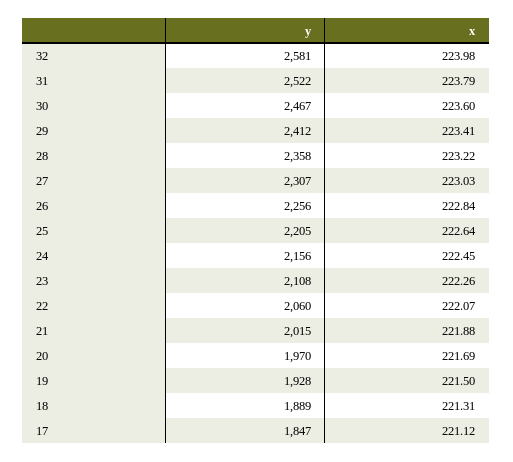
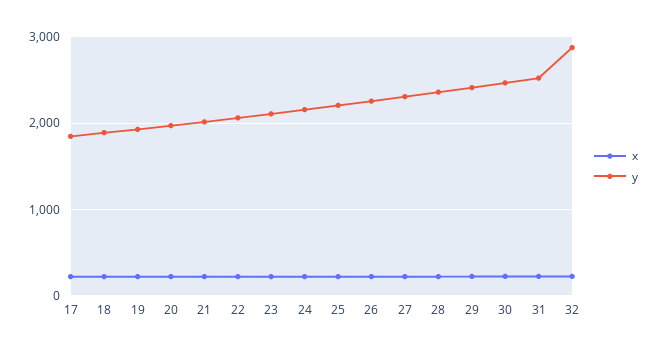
  {
    "y": {
-     "32": 2581,
+     "32": 2900,
      "31": 2522,
      "30": 2467,
      "29": 2412,
      "28": 2358,
      "27": 2307,
      "26": 2256,
      "25": 2205,
      "24": 2156,
      "23": 2108,
      "22": 2060,
      "21": 2015,
      "20": 1970,
      "19": 1928,
      "18": 1889,
      "17": 1847
    },
    "x": {
      "32": 223.98,
      "31": 223.79,
      "30": 223.6,
      "29": 223.41,
      "28": 223.22,
      "27": 223.03,
      "26": 222.84,
      "25": 222.64,
      "24": 222.45,
      "23": 222.26,
      "22": 222.07,
      "21": 221.88,
      "20": 221.69,
      "19": 221.5,
      "18": 221.31,
      "17": 221.12
    }
  }

